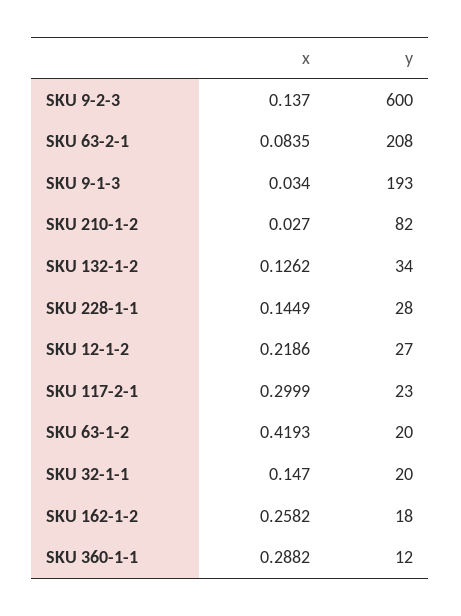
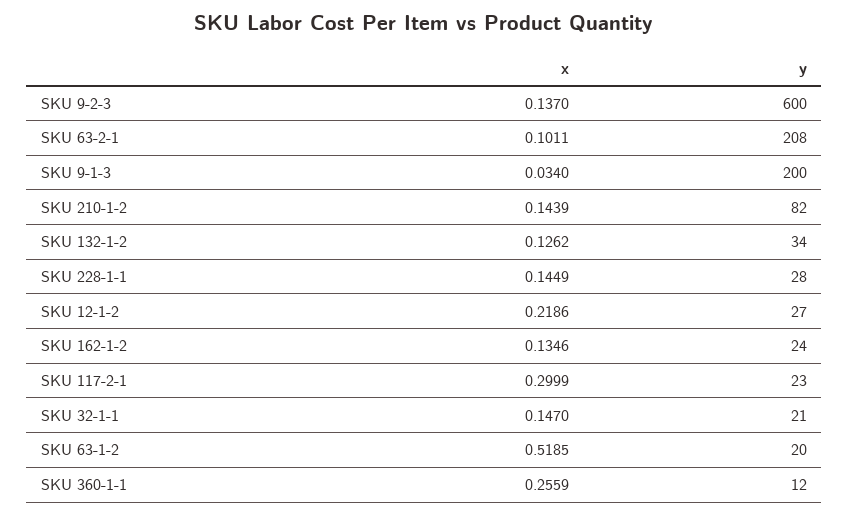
  {
    "x": {
      "SKU 9-2-3": 0.137,
-     "SKU 63-2-1": 0.0835,
+     "SKU 63-2-1": 0.1011,
      "SKU 9-1-3": 0.034,
-     "SKU 210-1-2": 0.027,
+     "SKU 210-1-2": 0.1439,
      "SKU 132-1-2": 0.1262,
      "SKU 228-1-1": 0.1449,
      "SKU 12-1-2": 0.2186,
      "SKU 117-2-1": 0.2999,
-     "SKU 63-1-2": 0.4193,
+     "SKU 63-1-2": 0.5185,
      "SKU 32-1-1": 0.147,
-     "SKU 162-1-2": 0.2582,
+     "SKU 162-1-2": 0.1346,
-     "SKU 360-1-1": 0.2882
+     "SKU 360-1-1": 0.2559
    },
    "y": {
      "SKU 9-2-3": 600,
      "SKU 63-2-1": 208,
-     "SKU 9-1-3": 193,
+     "SKU 9-1-3": 200,
      "SKU 210-1-2": 82,
      "SKU 132-1-2": 34,
      "SKU 228-1-1": 28,
      "SKU 12-1-2": 27,
      "SKU 117-2-1": 23,
      "SKU 63-1-2": 20,
-     "SKU 32-1-1": 20,
+     "SKU 32-1-1": 21,
-     "SKU 162-1-2": 18,
+     "SKU 162-1-2": 24,
      "SKU 360-1-1": 12
    }
  }

